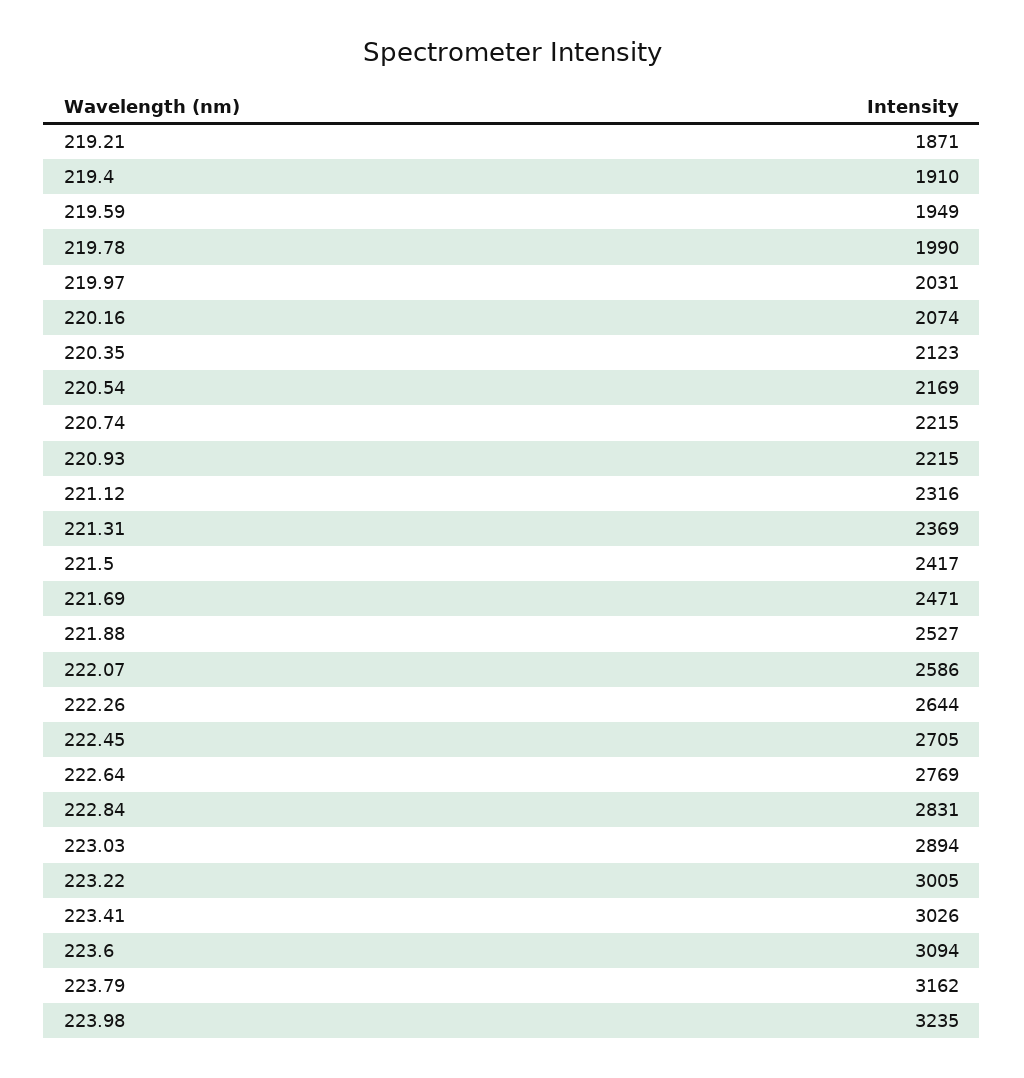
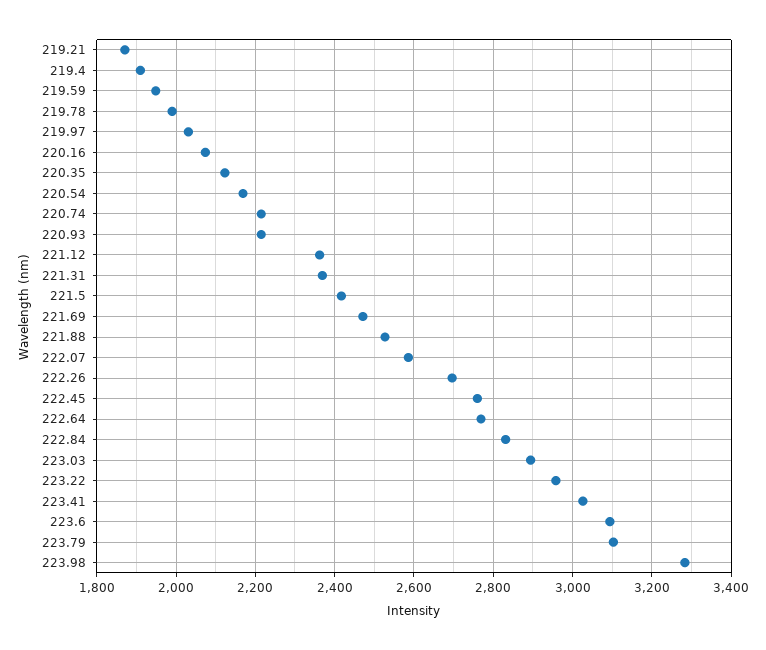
  {
    "219.21": 1871,
    "219.4": 1910,
    "219.59": 1949,
    "219.78": 1990,
    "219.97": 2031,
    "220.16": 2074,
    "220.35": 2123,
    "220.54": 2169,
    "220.74": 2215,
    "220.93": 2215,
-   "221.12": 2316,
+   "221.12": 2360,
    "221.31": 2369,
    "221.5": 2417,
    "221.69": 2471,
    "221.88": 2527,
    "222.07": 2586,
-   "222.26": 2644,
+   "222.26": 2700,
-   "222.45": 2705,
+   "222.45": 2760,
    "222.64": 2769,
    "222.84": 2831,
    "223.03": 2894,
-   "223.22": 3005,
+   "223.22": 2960,
    "223.41": 3026,
    "223.6": 3094,
-   "223.79": 3162,
+   "223.79": 3100,
-   "223.98": 3235
+   "223.98": 3280
  }

